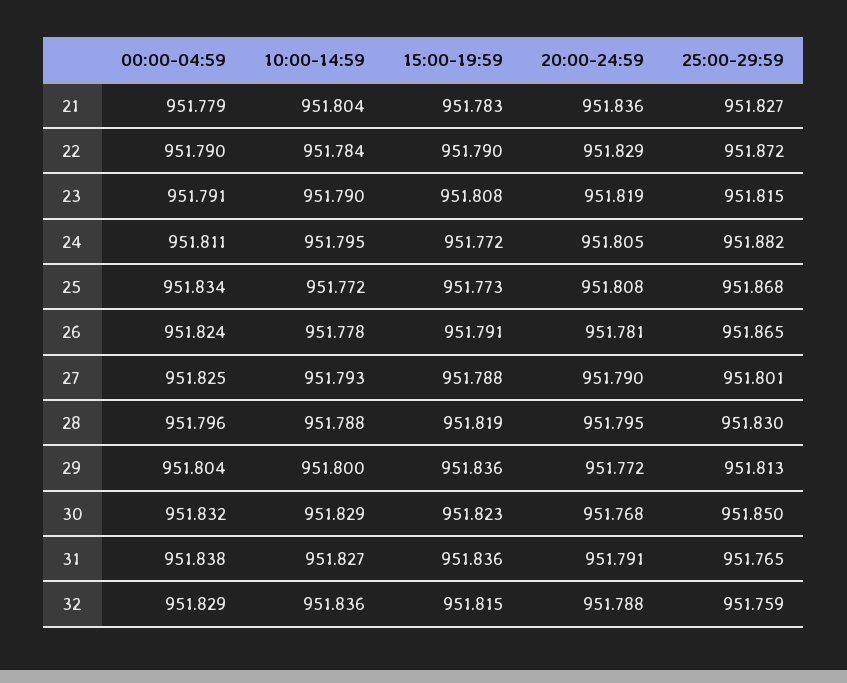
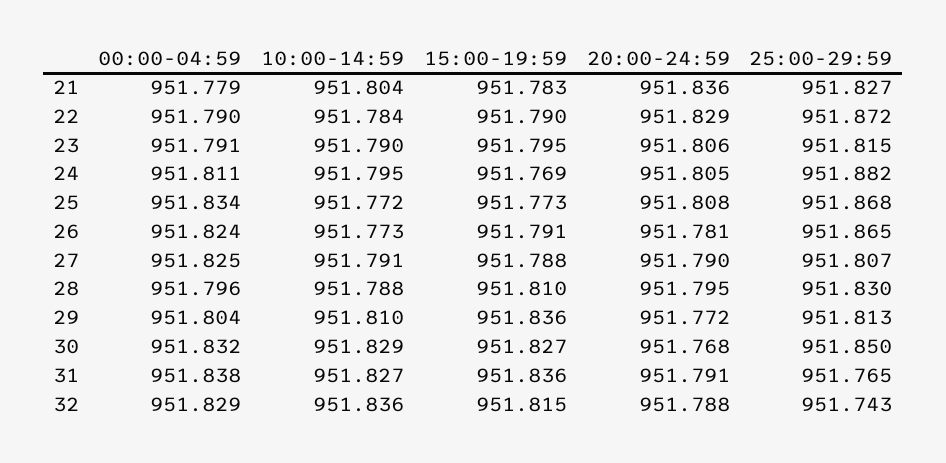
  {
    "00:00-04:59": {
      "21": 951.779,
      "22": 951.79,
      "23": 951.791,
      "24": 951.811,
      "25": 951.834,
      "26": 951.824,
      "27": 951.825,
      "28": 951.796,
      "29": 951.804,
      "30": 951.832,
      "31": 951.838,
      "32": 951.829
    },
    "10:00-14:59": {
      "21": 951.804,
      "22": 951.784,
      "23": 951.79,
      "24": 951.795,
      "25": 951.772,
-     "26": 951.778,
+     "26": 951.773,
-     "27": 951.793,
+     "27": 951.791,
      "28": 951.788,
-     "29": 951.8,
+     "29": 951.81,
      "30": 951.829,
      "31": 951.827,
      "32": 951.836
    },
    "15:00-19:59": {
      "21": 951.783,
      "22": 951.79,
-     "23": 951.808,
+     "23": 951.795,
-     "24": 951.772,
+     "24": 951.769,
      "25": 951.773,
      "26": 951.791,
      "27": 951.788,
-     "28": 951.819,
+     "28": 951.81,
      "29": 951.836,
-     "30": 951.823,
+     "30": 951.827,
      "31": 951.836,
      "32": 951.815
    },
    "20:00-24:59": {
      "21": 951.836,
      "22": 951.829,
-     "23": 951.819,
+     "23": 951.806,
      "24": 951.805,
      "25": 951.808,
      "26": 951.781,
      "27": 951.79,
      "28": 951.795,
      "29": 951.772,
      "30": 951.768,
      "31": 951.791,
      "32": 951.788
    },
    "25:00-29:59": {
      "21": 951.827,
      "22": 951.872,
      "23": 951.815,
      "24": 951.882,
      "25": 951.868,
      "26": 951.865,
-     "27": 951.801,
+     "27": 951.807,
      "28": 951.83,
      "29": 951.813,
      "30": 951.85,
      "31": 951.765,
-     "32": 951.759
+     "32": 951.743
    }
  }

